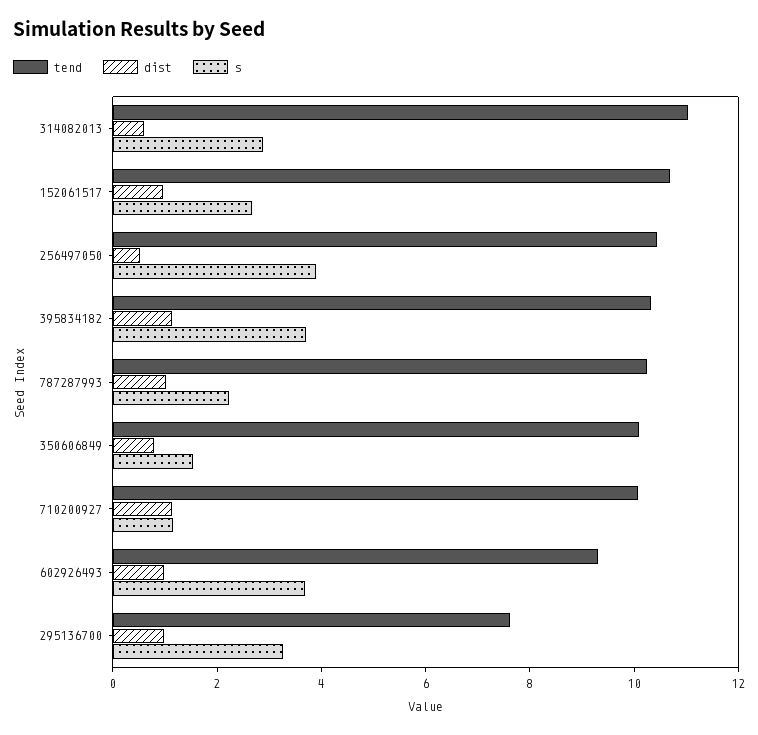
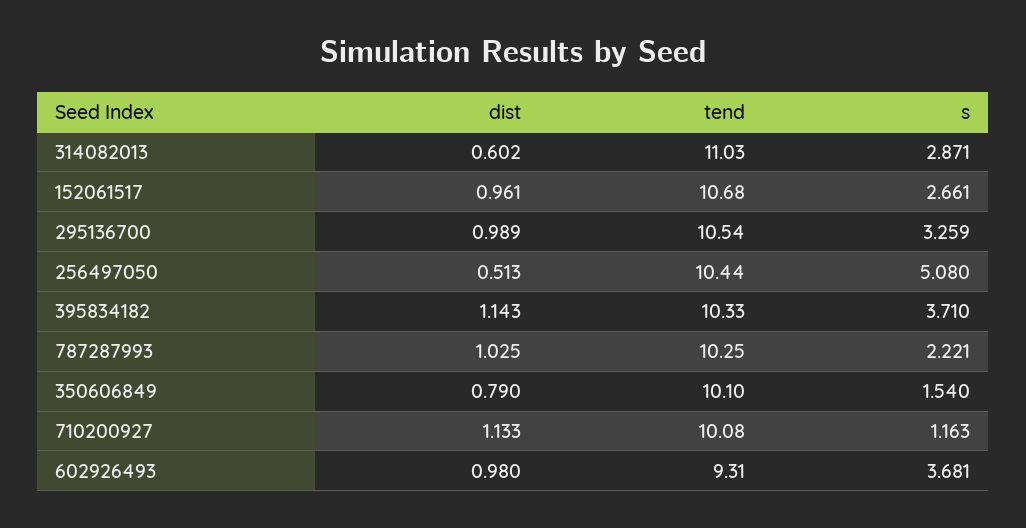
  {
    "tend": {
      "314082013": 11.03,
      "152061517": 10.68,
      "256497050": 10.44,
      "395834182": 10.33,
      "787287993": 10.25,
      "350606849": 10.1,
      "710200927": 10.08,
      "602926493": 9.31,
-     "295136700": 7.5
+     "295136700": 10.54
    },
    "dist": {
      "314082013": 0.602,
      "152061517": 0.961,
      "256497050": 0.513,
      "395834182": 1.143,
      "787287993": 1.025,
      "350606849": 0.79,
      "710200927": 1.133,
      "602926493": 0.98,
      "295136700": 0.989
    },
    "s": {
      "314082013": 2.871,
      "152061517": 2.661,
-     "256497050": 4,
+     "256497050": 5.08,
      "395834182": 3.71,
      "787287993": 2.221,
      "350606849": 1.54,
      "710200927": 1.163,
      "602926493": 3.681,
      "295136700": 3.259
    }
  }

